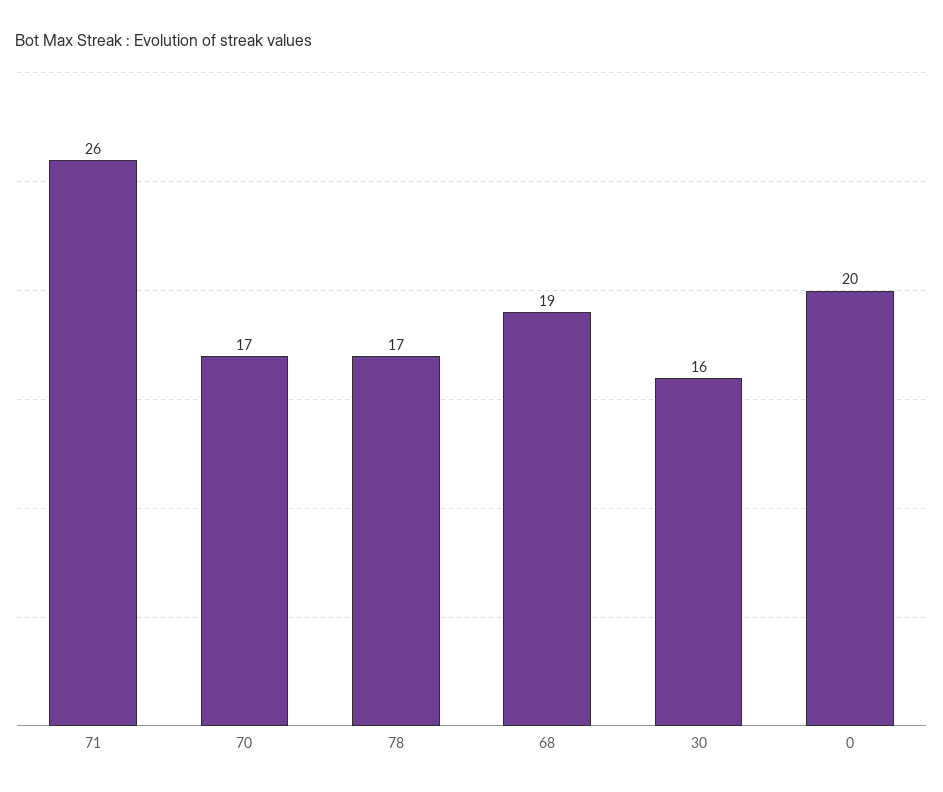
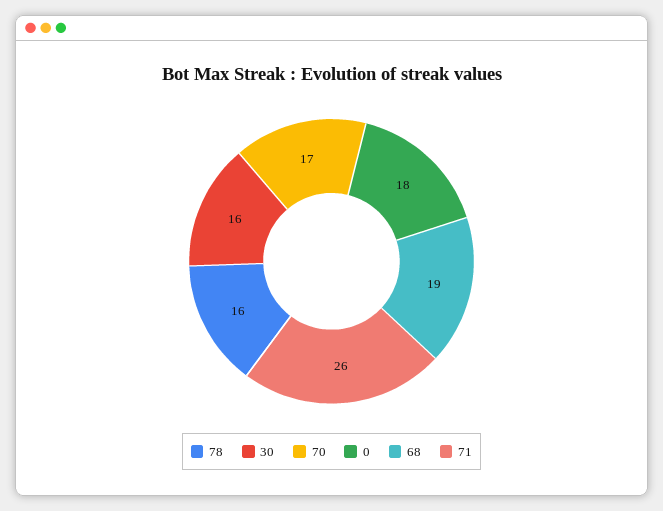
  {
    "71": 26,
    "70": 17,
-   "78": 17,
+   "78": 16,
    "68": 19,
    "30": 16,
-   "0": 20
+   "0": 18
  }

